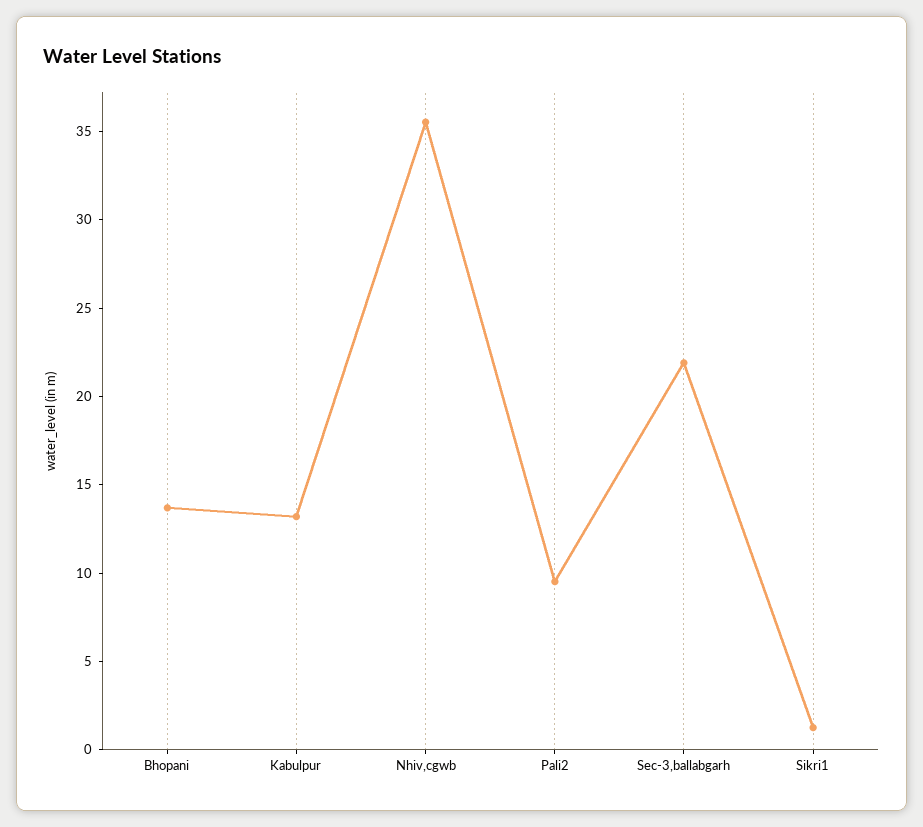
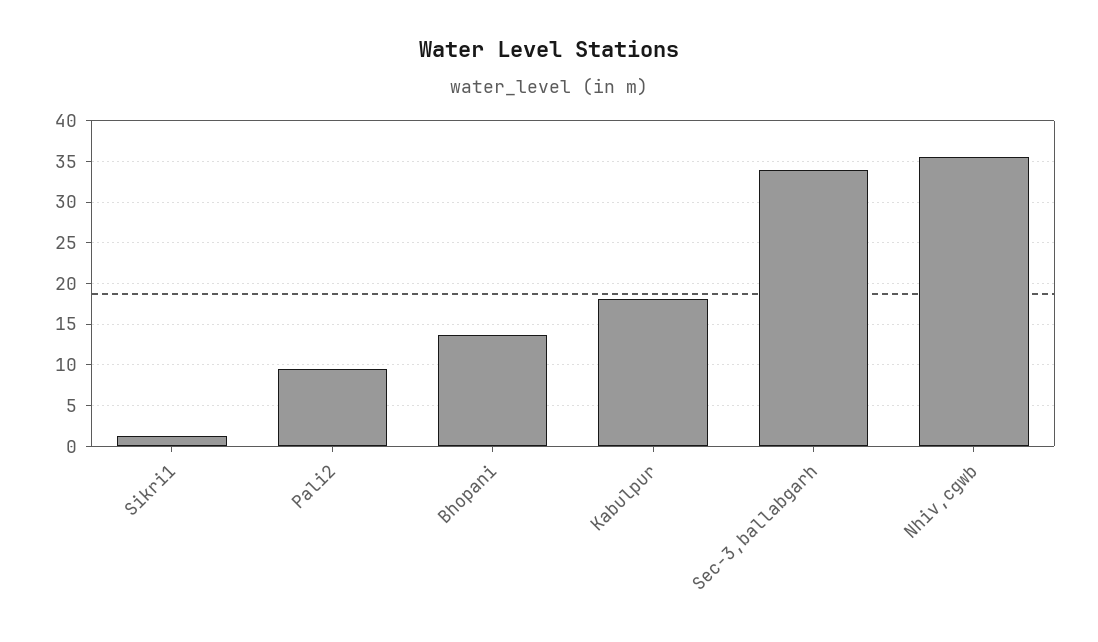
  {
    "Bhopani": 14,
-   "Kabulpur": 13,
+   "Kabulpur": 18,
    "Nhiv,cgwb": 36,
    "Pali2": 10,
-   "Sec-3,ballabgarh": 22,
+   "Sec-3,ballabgarh": 34,
    "Sikri1": 1
  }

